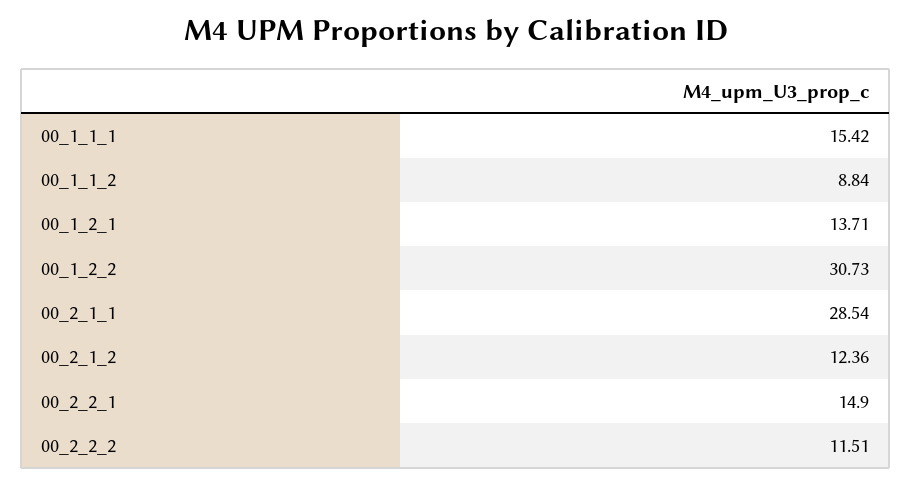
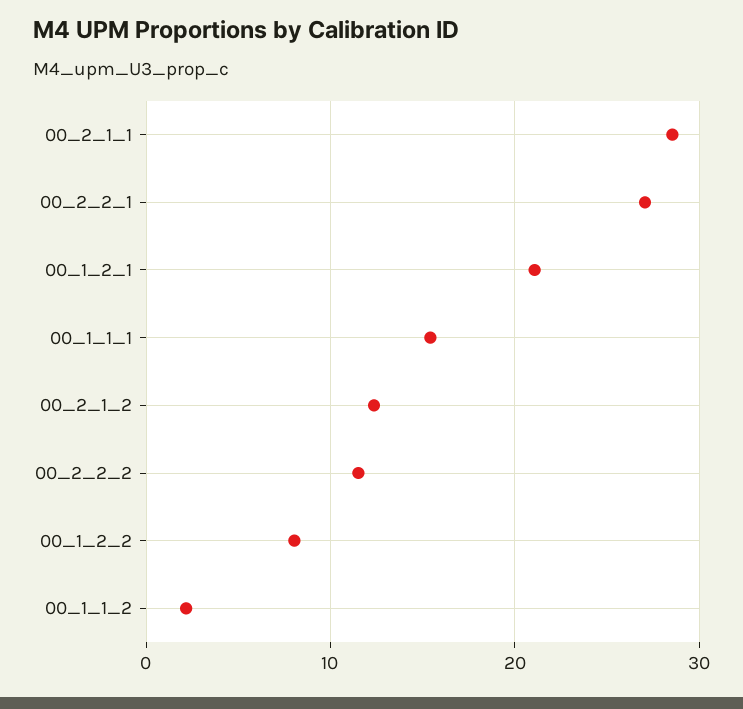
  {
    "00_1_1_1": 15.42,
-   "00_1_1_2": 8.84,
+   "00_1_1_2": 2,
-   "00_1_2_1": 13.71,
+   "00_1_2_1": 21,
-   "00_1_2_2": 30.73,
+   "00_1_2_2": 8,
    "00_2_1_1": 28.54,
    "00_2_1_2": 12.36,
-   "00_2_2_1": 14.9,
+   "00_2_2_1": 27,
    "00_2_2_2": 11.51
  }

